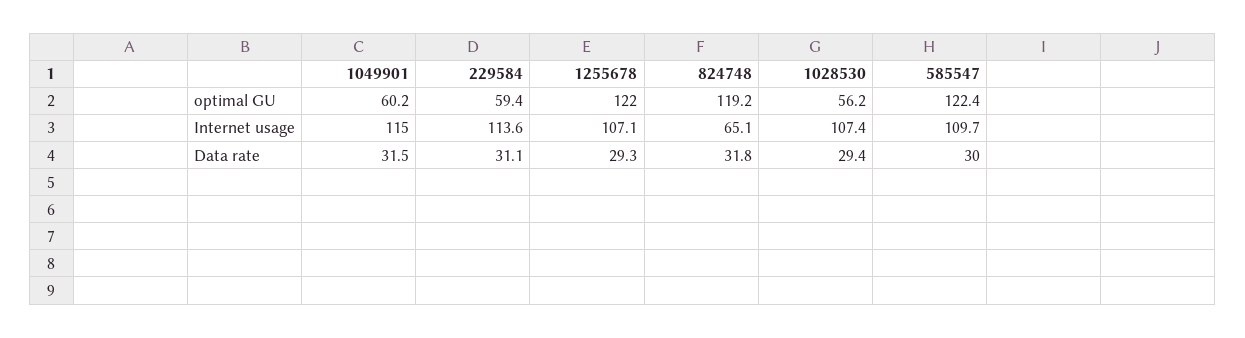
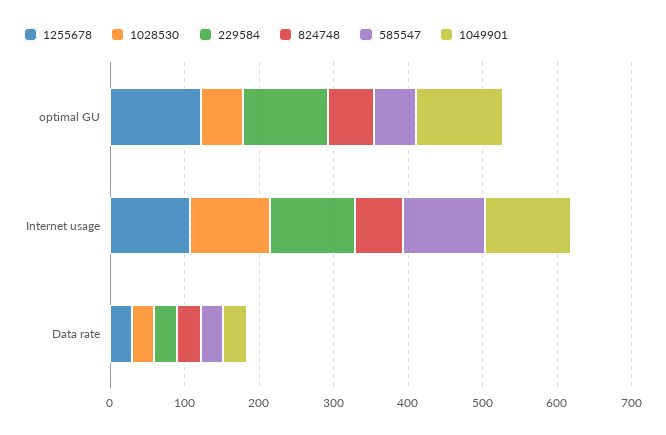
  {
    "1049901": {
-     "optimal GU": 60.2,
+     "optimal GU": 120,
      "Internet usage": 115,
      "Data rate": 31.5
    },
    "229584": {
-     "optimal GU": 59.4,
+     "optimal GU": 120,
      "Internet usage": 113.6,
      "Data rate": 31.1
    },
    "1255678": {
      "optimal GU": 122,
      "Internet usage": 107.1,
      "Data rate": 29.3
    },
    "824748": {
-     "optimal GU": 119.2,
+     "optimal GU": 60,
      "Internet usage": 65.1,
      "Data rate": 31.8
    },
    "1028530": {
      "optimal GU": 56.2,
      "Internet usage": 107.4,
      "Data rate": 29.4
    },
    "585547": {
-     "optimal GU": 122.4,
+     "optimal GU": 60,
      "Internet usage": 109.7,
      "Data rate": 30
    }
  }

